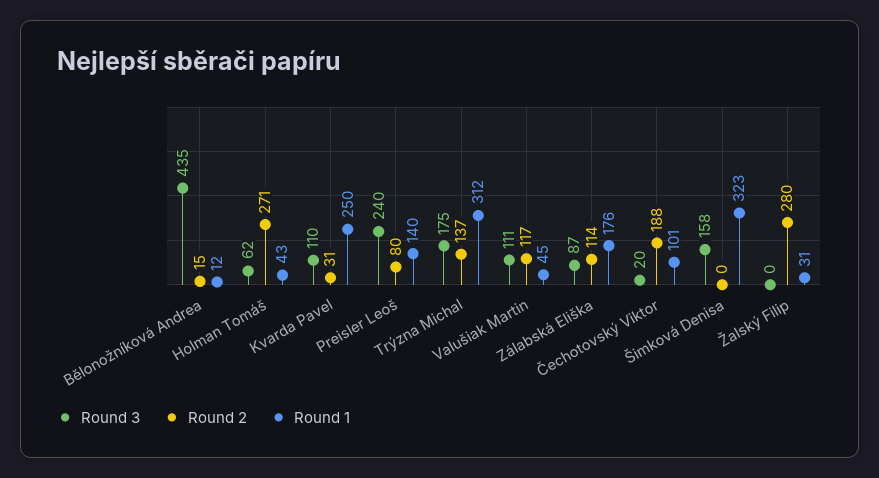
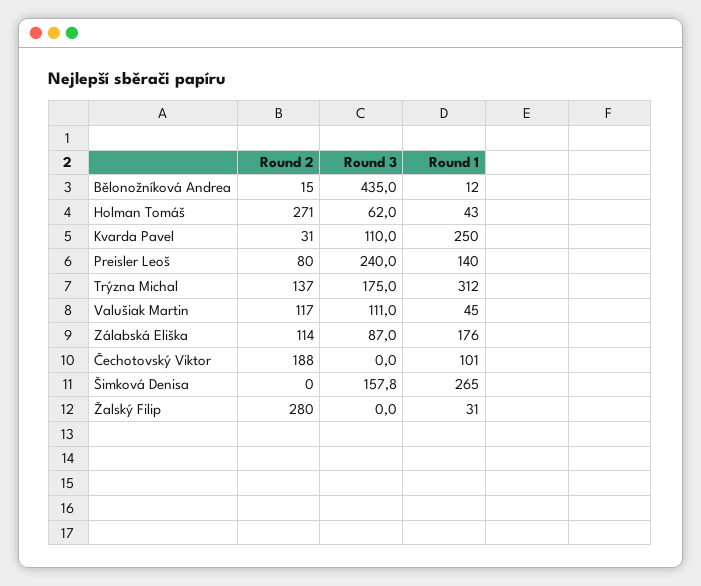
  {
    "Round 3": {
      "Bělonožníková Andrea": 435,
      "Holman Tomáš": 62,
      "Kvarda Pavel": 110,
      "Preisler Leoš": 240,
      "Trýzna Michal": 175,
      "Valušiak Martin": 111,
      "Zálabská Eliška": 87,
-     "Čechotovský Viktor": 20,
+     "Čechotovský Viktor": 0,
      "Šimková Denisa": 157.8,
      "Žalský Filip": 0
    },
    "Round 2": {
      "Bělonožníková Andrea": 15,
      "Holman Tomáš": 271,
      "Kvarda Pavel": 31,
      "Preisler Leoš": 80,
      "Trýzna Michal": 137,
      "Valušiak Martin": 117,
      "Zálabská Eliška": 114,
      "Čechotovský Viktor": 188,
      "Šimková Denisa": 0,
      "Žalský Filip": 280
    },
    "Round 1": {
      "Bělonožníková Andrea": 12,
      "Holman Tomáš": 43,
      "Kvarda Pavel": 250,
      "Preisler Leoš": 140,
      "Trýzna Michal": 312,
      "Valušiak Martin": 45,
      "Zálabská Eliška": 176,
      "Čechotovský Viktor": 101,
-     "Šimková Denisa": 323,
+     "Šimková Denisa": 265,
      "Žalský Filip": 31
    }
  }

